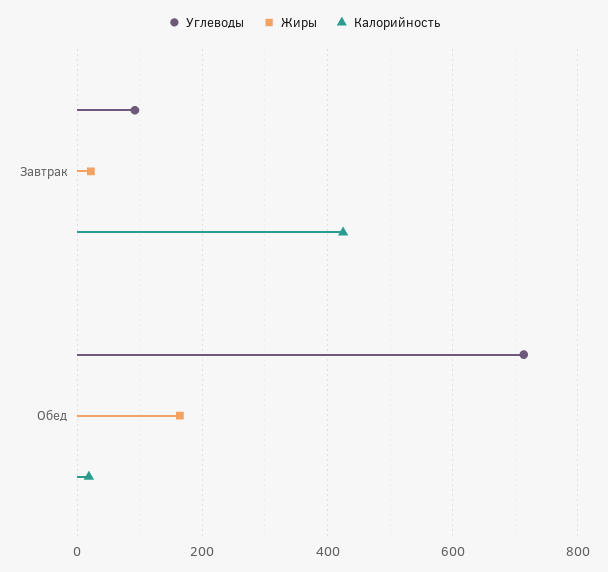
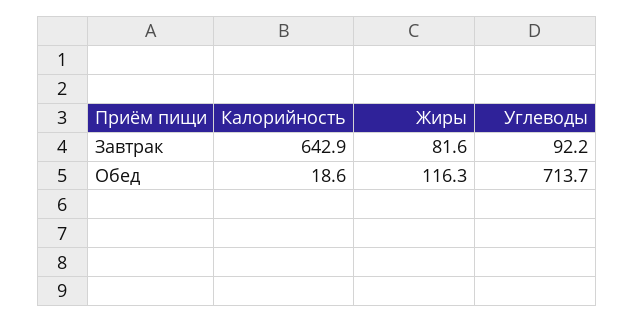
  {
    "Углеводы": {
      "Завтрак": 92.2,
      "Обед": 713.7
    },
    "Жиры": {
-     "Завтрак": 20,
+     "Завтрак": 81.6,
-     "Обед": 160
+     "Обед": 116.3
    },
    "Калорийность": {
-     "Завтрак": 420,
+     "Завтрак": 642.9,
      "Обед": 18.6
    }
  }

